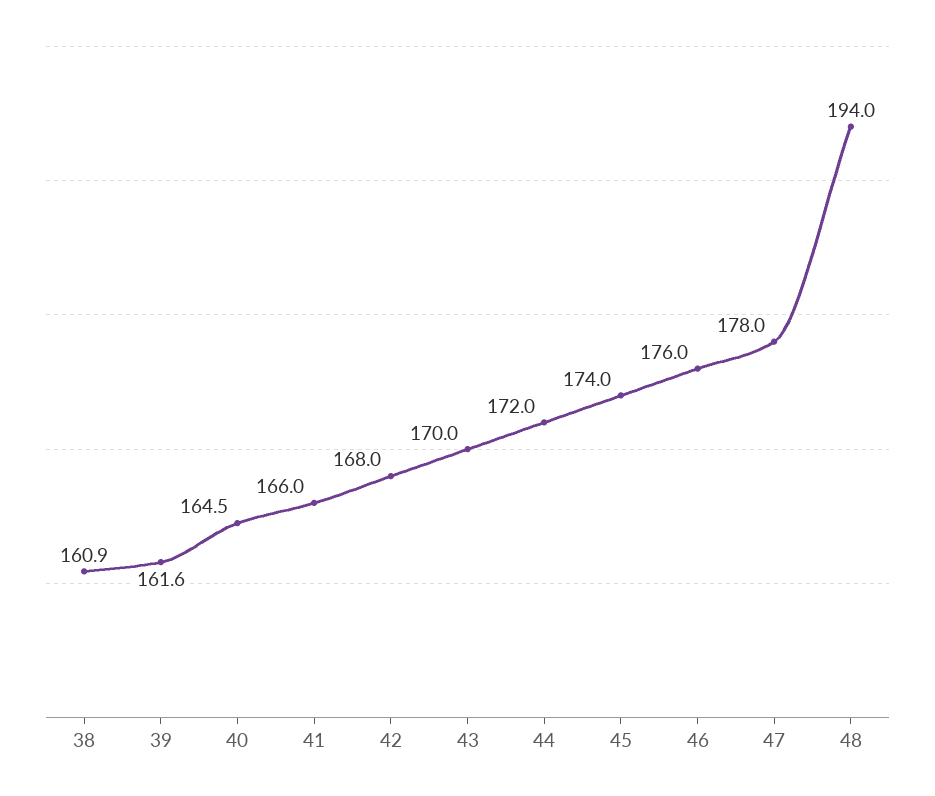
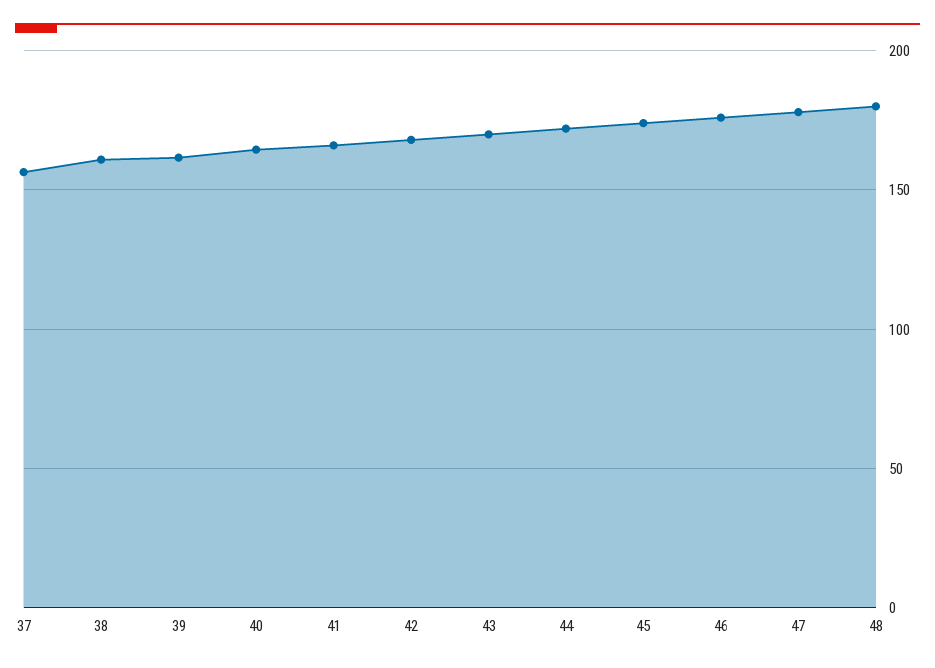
  {
    "38": 160.9,
    "39": 161.6,
    "40": 164.5,
    "41": 166,
    "42": 168,
    "43": 170,
    "44": 172,
    "45": 174,
    "46": 176,
    "47": 178,
-   "48": 194
+   "48": 180,
+   "37": 155
  }

